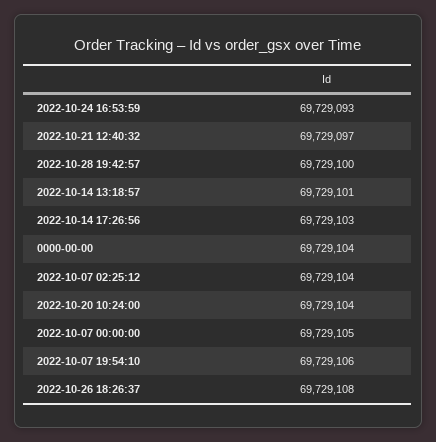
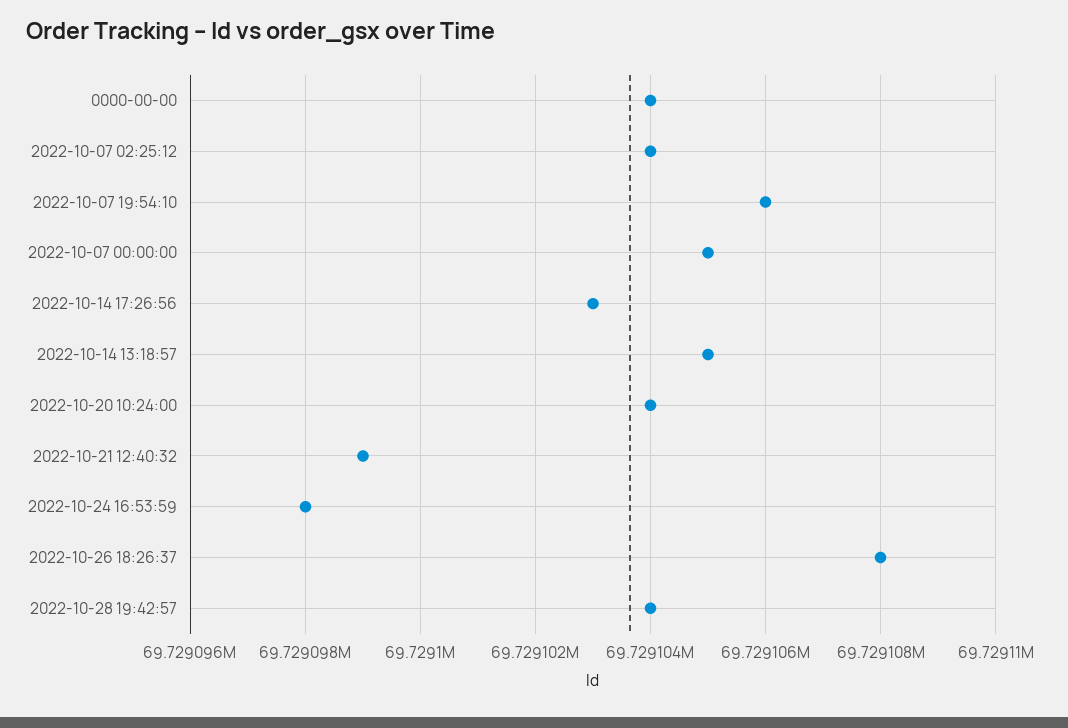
  {
-   "2022-10-24 16:53:59": 69729093,
+   "2022-10-24 16:53:59": 69729098,
-   "2022-10-21 12:40:32": 69729097,
+   "2022-10-21 12:40:32": 69729099,
-   "2022-10-28 19:42:57": 69729100,
+   "2022-10-28 19:42:57": 69729104,
-   "2022-10-14 13:18:57": 69729101,
+   "2022-10-14 13:18:57": 69729105,
    "2022-10-14 17:26:56": 69729103,
    "0000-00-00": 69729104,
    "2022-10-07 02:25:12": 69729104,
    "2022-10-20 10:24:00": 69729104,
    "2022-10-07 00:00:00": 69729105,
    "2022-10-07 19:54:10": 69729106,
    "2022-10-26 18:26:37": 69729108
  }

